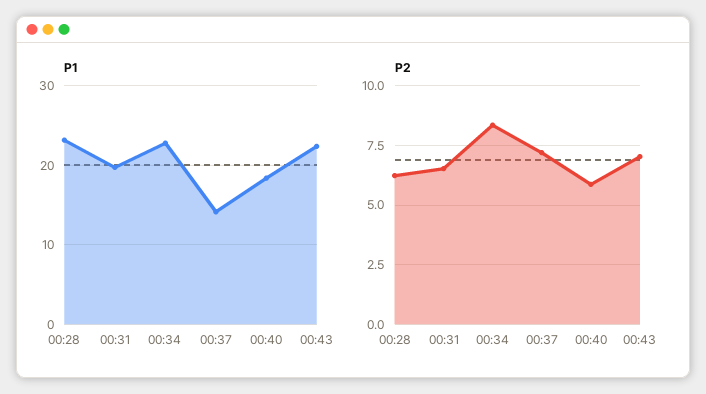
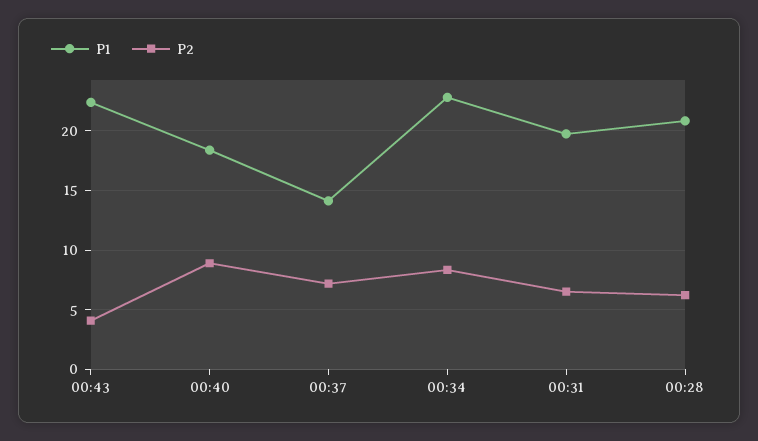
  {
    "P1": {
-     "00:28": 23,
+     "00:28": 21,
      "00:31": 20,
      "00:34": 23,
      "00:37": 14,
      "00:40": 18,
      "00:43": 22
    },
    "P2": {
      "00:28": 6,
      "00:31": 6.5,
      "00:34": 8.5,
      "00:37": 7,
-     "00:40": 6,
+     "00:40": 9,
-     "00:43": 7
+     "00:43": 4
    }
  }

